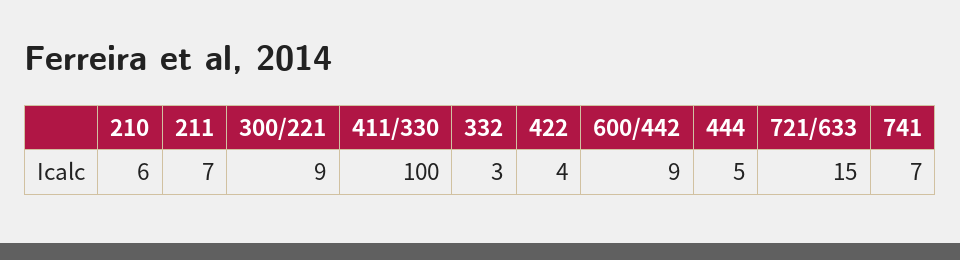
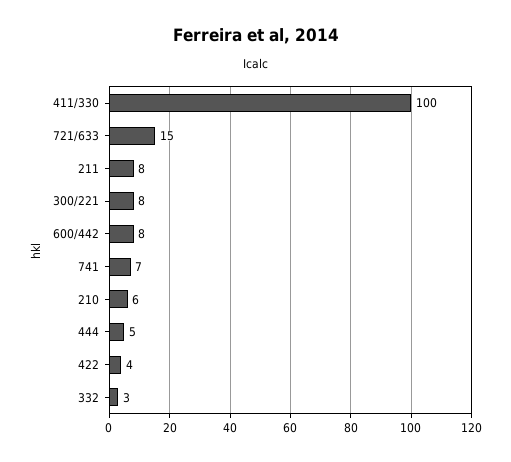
  {
    "210": 6,
-   "211": 7,
+   "211": 8,
-   "300/221": 9,
+   "300/221": 8,
    "411/330": 100,
    "332": 3,
    "422": 4,
-   "600/442": 9,
+   "600/442": 8,
    "444": 5,
    "721/633": 15,
    "741": 7
  }

